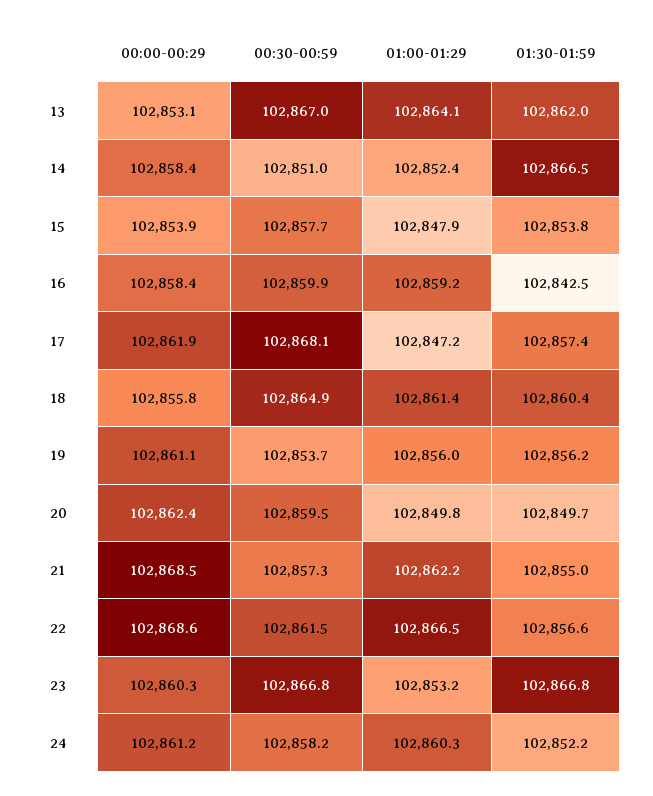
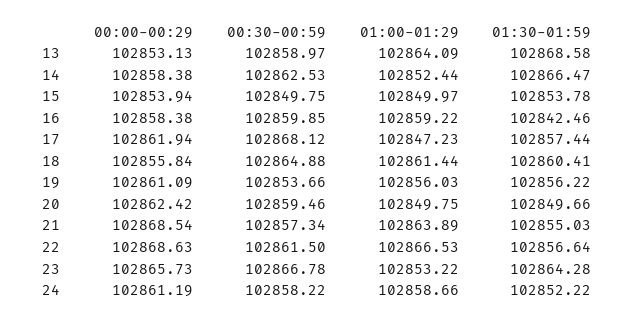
  {
    "00:00-00:29": {
      "13": 102853.13,
      "14": 102858.38,
      "15": 102853.94,
      "16": 102858.38,
      "17": 102861.94,
      "18": 102855.84,
      "19": 102861.09,
      "20": 102862.42,
      "21": 102868.54,
      "22": 102868.63,
-     "23": 102860.3,
+     "23": 102865.73,
      "24": 102861.19
    },
    "00:30-00:59": {
-     "13": 102867,
+     "13": 102858.97,
-     "14": 102851,
+     "14": 102862.53,
-     "15": 102857.7,
+     "15": 102849.75,
      "16": 102859.85,
      "17": 102868.12,
      "18": 102864.88,
      "19": 102853.66,
      "20": 102859.46,
      "21": 102857.34,
      "22": 102861.5,
      "23": 102866.78,
      "24": 102858.22
    },
    "01:00-01:29": {
      "13": 102864.09,
      "14": 102852.44,
-     "15": 102847.9,
+     "15": 102849.97,
      "16": 102859.22,
      "17": 102847.23,
      "18": 102861.44,
      "19": 102856.03,
      "20": 102849.75,
-     "21": 102862.2,
+     "21": 102863.89,
      "22": 102866.53,
      "23": 102853.22,
-     "24": 102860.3
+     "24": 102858.66
    },
    "01:30-01:59": {
-     "13": 102862,
+     "13": 102868.58,
      "14": 102866.47,
      "15": 102853.78,
      "16": 102842.46,
      "17": 102857.44,
      "18": 102860.41,
      "19": 102856.22,
      "20": 102849.66,
      "21": 102855.03,
      "22": 102856.64,
-     "23": 102866.8,
+     "23": 102864.28,
      "24": 102852.22
    }
  }

